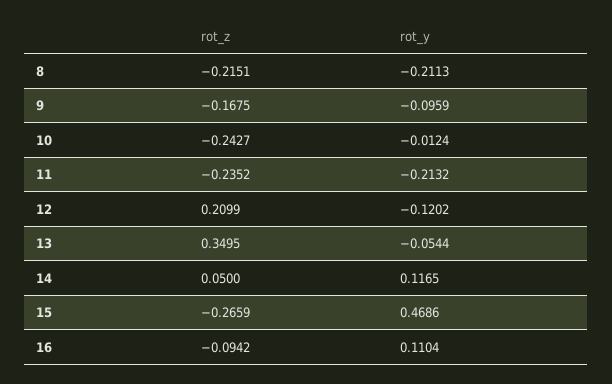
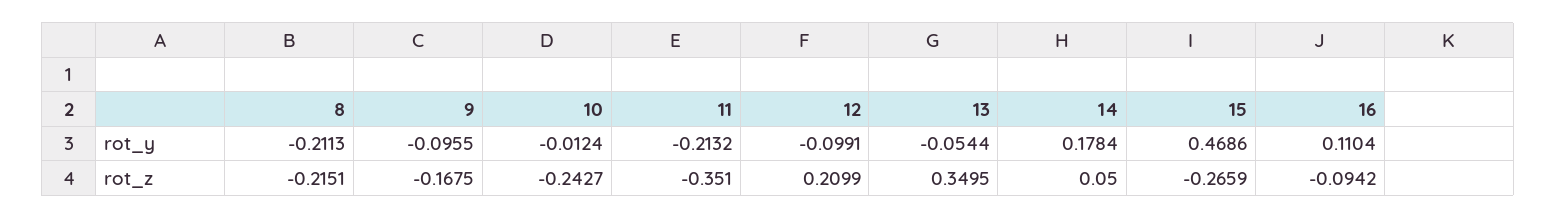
  {
    "rot_z": {
      "8": -0.2151,
      "9": -0.1675,
      "10": -0.2427,
-     "11": -0.2352,
+     "11": -0.351,
      "12": 0.2099,
      "13": 0.3495,
      "14": 0.05,
      "15": -0.2659,
      "16": -0.0942
    },
    "rot_y": {
      "8": -0.2113,
-     "9": -0.0959,
+     "9": -0.0955,
      "10": -0.0124,
      "11": -0.2132,
-     "12": -0.1202,
+     "12": -0.0991,
      "13": -0.0544,
-     "14": 0.1165,
+     "14": 0.1784,
      "15": 0.4686,
      "16": 0.1104
    }
  }

